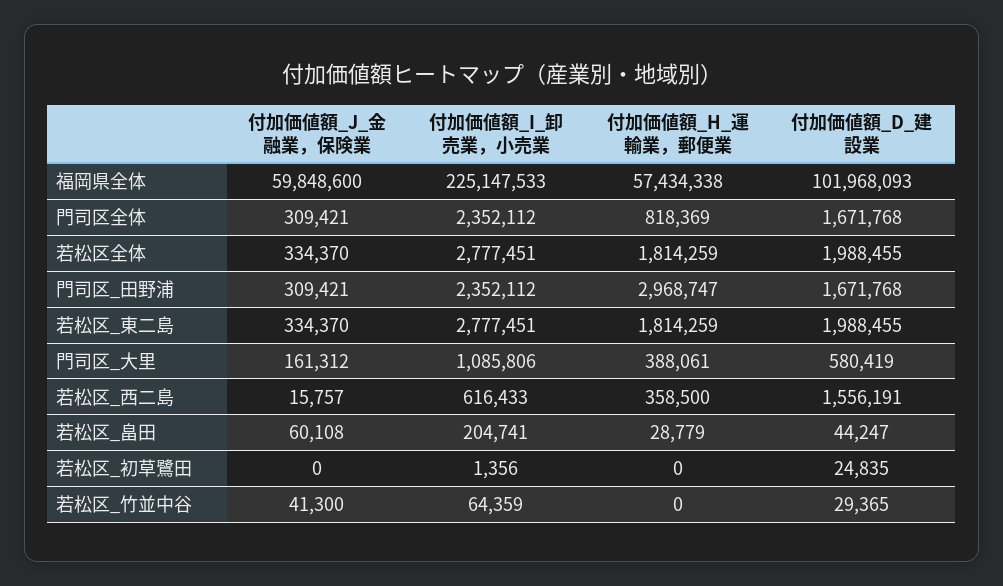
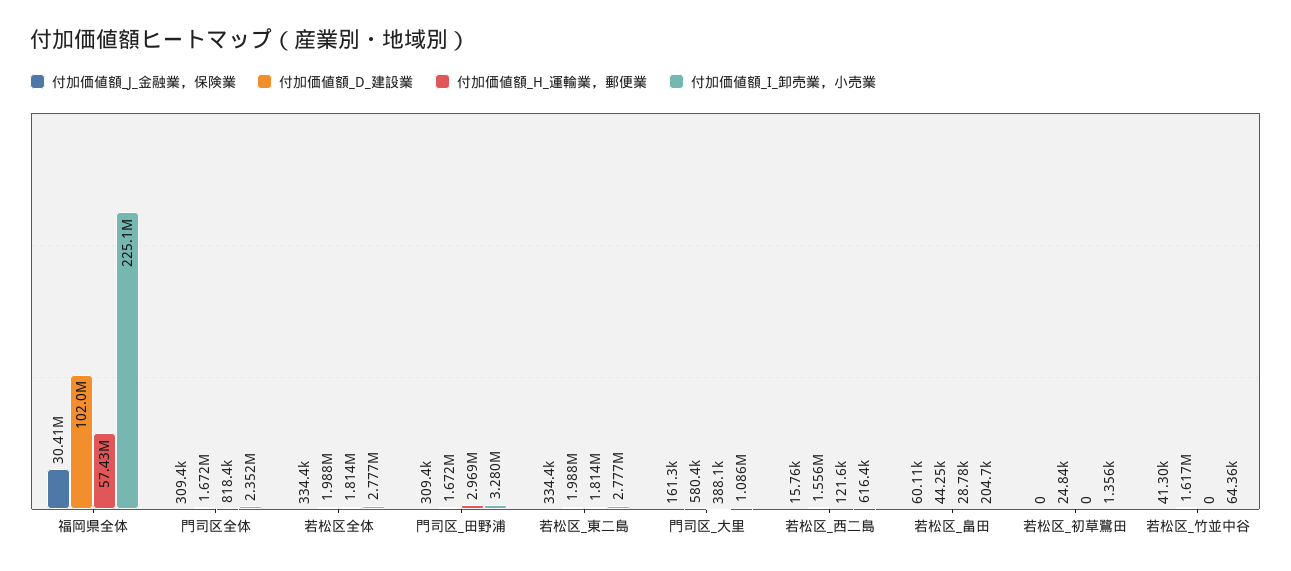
  {
    "付加価値額_J_金融業，保険業": {
-     "福岡県全体": 59848600,
+     "福岡県全体": 30410000,
      "門司区全体": 309421,
      "若松区全体": 334370,
      "門司区_田野浦": 309421,
      "若松区_東二島": 334370,
      "門司区_大里": 161312,
      "若松区_西二島": 15757,
      "若松区_畠田": 60108,
      "若松区_初草鷺田": 0,
      "若松区_竹並中谷": 41300
    },
    "付加価値額_I_卸売業，小売業": {
      "福岡県全体": 225147533,
      "門司区全体": 2352112,
      "若松区全体": 2777451,
-     "門司区_田野浦": 2352112,
+     "門司区_田野浦": 3280000,
      "若松区_東二島": 2777451,
      "門司区_大里": 1085806,
      "若松区_西二島": 616433,
      "若松区_畠田": 204741,
      "若松区_初草鷺田": 1356,
      "若松区_竹並中谷": 64359
    },
    "付加価値額_H_運輸業，郵便業": {
      "福岡県全体": 57434338,
      "門司区全体": 818369,
      "若松区全体": 1814259,
      "門司区_田野浦": 2968747,
      "若松区_東二島": 1814259,
      "門司区_大里": 388061,
-     "若松区_西二島": 358500,
+     "若松区_西二島": 121600,
      "若松区_畠田": 28779,
      "若松区_初草鷺田": 0,
      "若松区_竹並中谷": 0
    },
    "付加価値額_D_建設業": {
      "福岡県全体": 101968093,
      "門司区全体": 1671768,
      "若松区全体": 1988455,
      "門司区_田野浦": 1671768,
      "若松区_東二島": 1988455,
      "門司区_大里": 580419,
      "若松区_西二島": 1556191,
      "若松区_畠田": 44247,
      "若松区_初草鷺田": 24835,
-     "若松区_竹並中谷": 29365
+     "若松区_竹並中谷": 1617000
    }
  }

